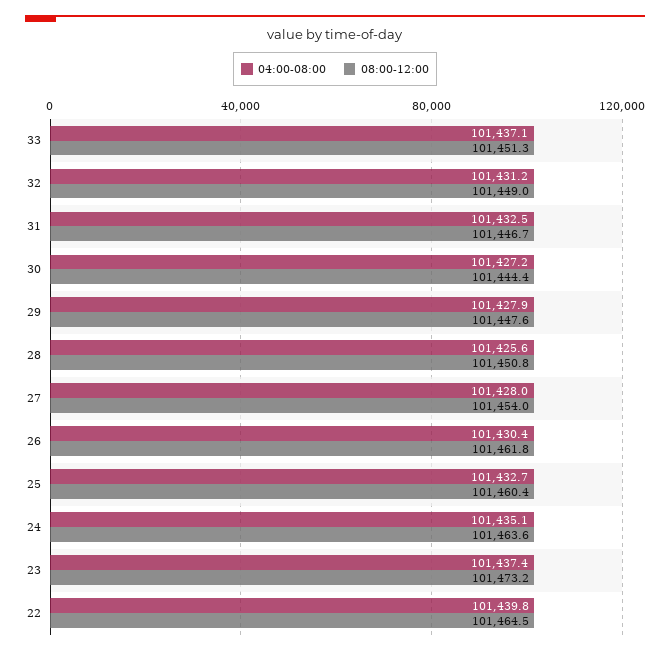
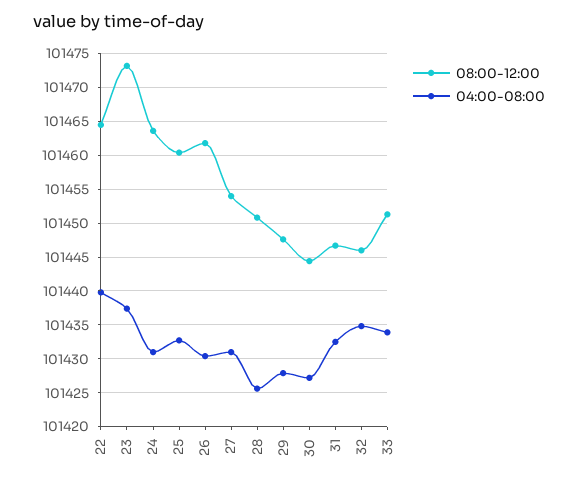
  {
    "04:00-08:00": {
-     "33": 101437.1,
+     "33": 101434,
-     "32": 101431.2,
+     "32": 101435,
      "31": 101432.5,
      "30": 101427.2,
      "29": 101427.9,
      "28": 101425.6,
-     "27": 101428,
+     "27": 101431,
      "26": 101430.4,
      "25": 101432.7,
-     "24": 101435.1,
+     "24": 101431,
      "23": 101437.4,
      "22": 101439.8
    },
    "08:00-12:00": {
      "33": 101451.3,
-     "32": 101449,
+     "32": 101446,
      "31": 101446.7,
      "30": 101444.4,
      "29": 101447.6,
      "28": 101450.8,
      "27": 101454,
      "26": 101461.8,
      "25": 101460.4,
      "24": 101463.6,
      "23": 101473.2,
      "22": 101464.5
    }
  }

